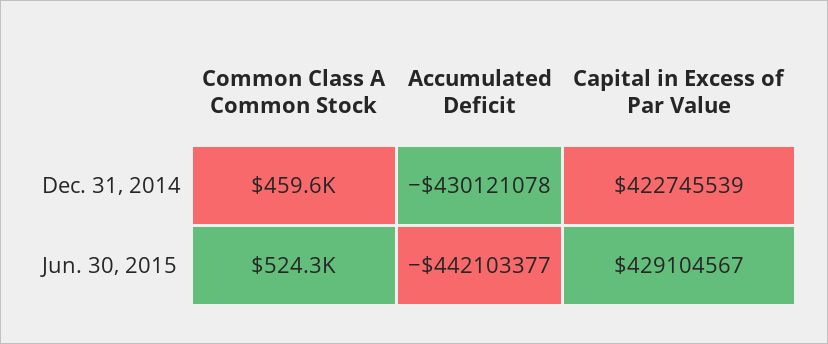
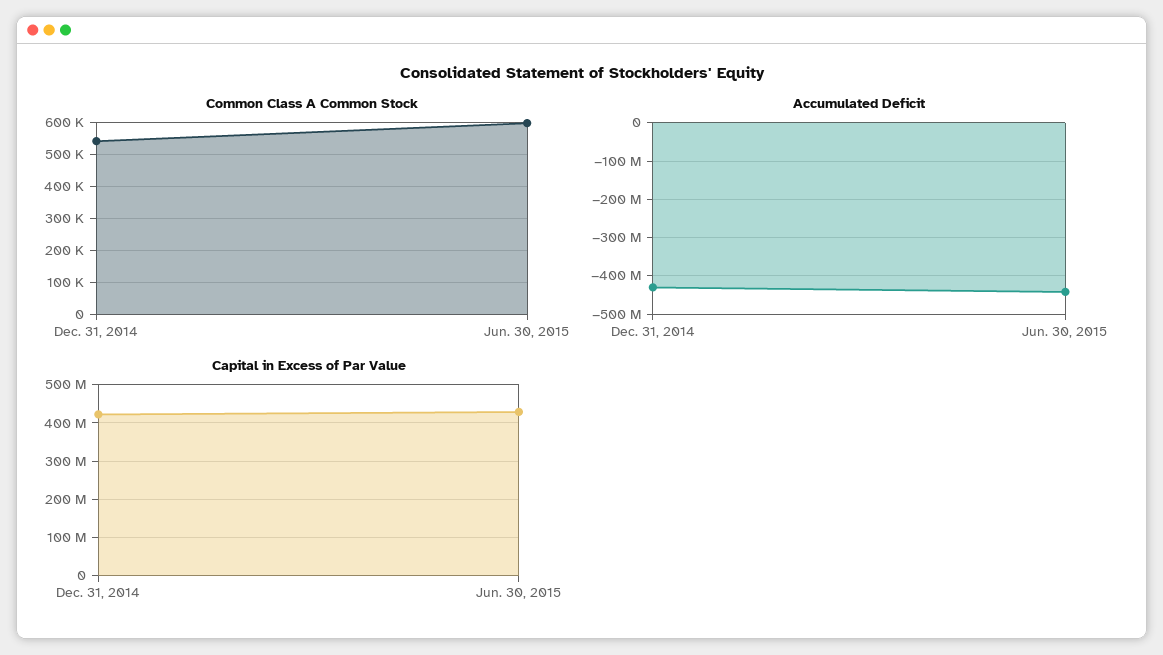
  {
    "Common Class A Common Stock": {
-     "Dec. 31, 2014": 459600,
+     "Dec. 31, 2014": 540000,
-     "Jun. 30, 2015": 524300
+     "Jun. 30, 2015": 600000
    },
    "Accumulated Deficit": {
      "Dec. 31, 2014": -430121078,
      "Jun. 30, 2015": -442103377
    },
    "Capital in Excess of Par Value": {
      "Dec. 31, 2014": 422745539,
      "Jun. 30, 2015": 429104567
    }
  }

